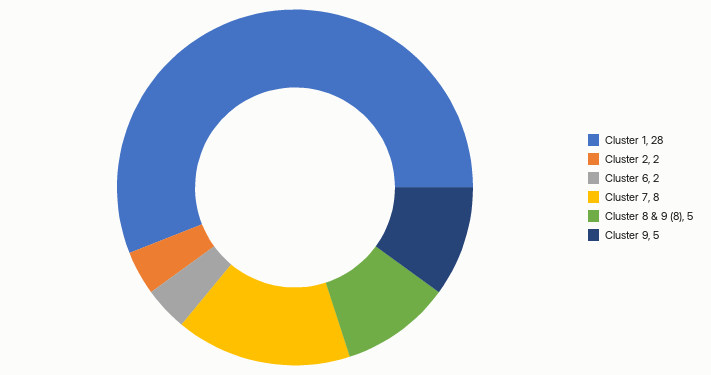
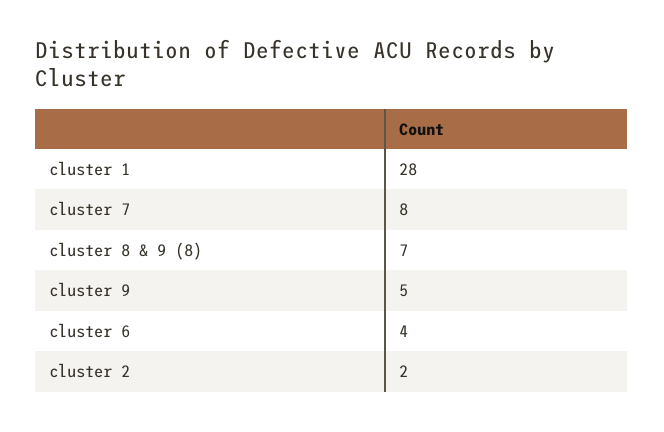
  {
    "Cluster 1": 28,
    "Cluster 2": 2,
-   "Cluster 6": 2,
+   "Cluster 6": 4,
    "Cluster 7": 8,
-   "Cluster 8 & 9 (8)": 5,
+   "Cluster 8 & 9 (8)": 7,
    "Cluster 9": 5
  }

